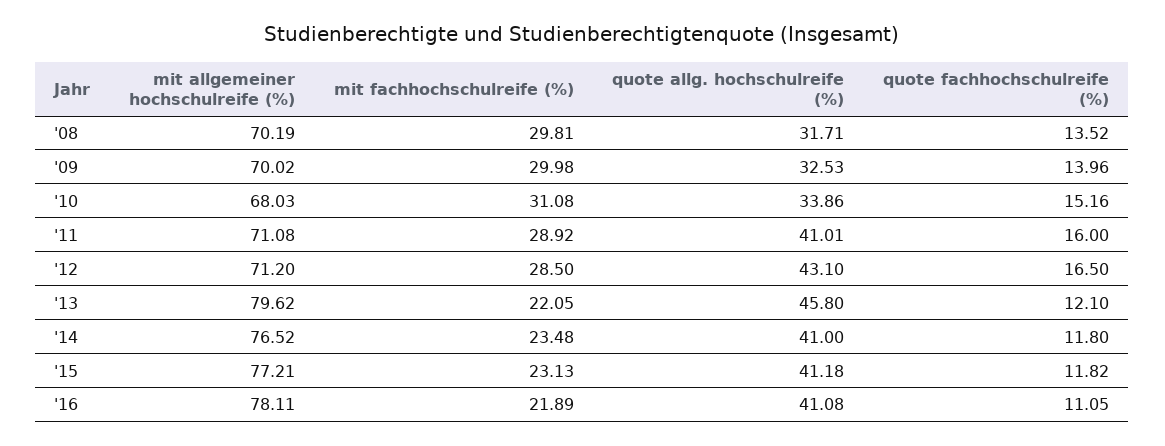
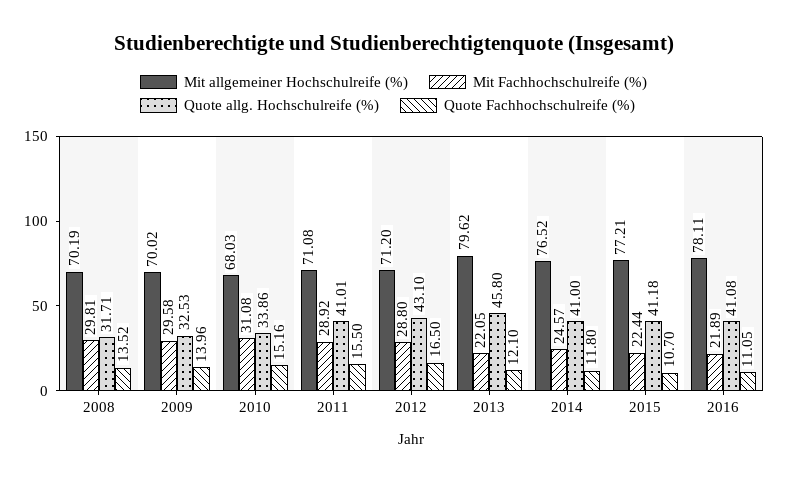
  {
    "mit allgemeiner hochschulreife (%)": {
      "'08": 70.19,
      "'09": 70.02,
      "'10": 68.03,
      "'11": 71.08,
      "'12": 71.2,
      "'13": 79.62,
      "'14": 76.52,
      "'15": 77.21,
      "'16": 78.11
    },
    "mit fachhochschulreife (%)": {
      "'08": 29.81,
-     "'09": 29.98,
+     "'09": 29.58,
      "'10": 31.08,
      "'11": 28.92,
-     "'12": 28.5,
+     "'12": 28.8,
      "'13": 22.05,
-     "'14": 23.48,
+     "'14": 24.57,
-     "'15": 23.13,
+     "'15": 22.44,
      "'16": 21.89
    },
    "quote allg. hochschulreife (%)": {
      "'08": 31.71,
      "'09": 32.53,
      "'10": 33.86,
      "'11": 41.01,
      "'12": 43.1,
      "'13": 45.8,
      "'14": 41,
      "'15": 41.18,
      "'16": 41.08
    },
    "quote fachhochschulreife (%)": {
      "'08": 13.52,
      "'09": 13.96,
      "'10": 15.16,
-     "'11": 16,
+     "'11": 15.5,
      "'12": 16.5,
      "'13": 12.1,
      "'14": 11.8,
-     "'15": 11.82,
+     "'15": 10.7,
      "'16": 11.05
    }
  }

